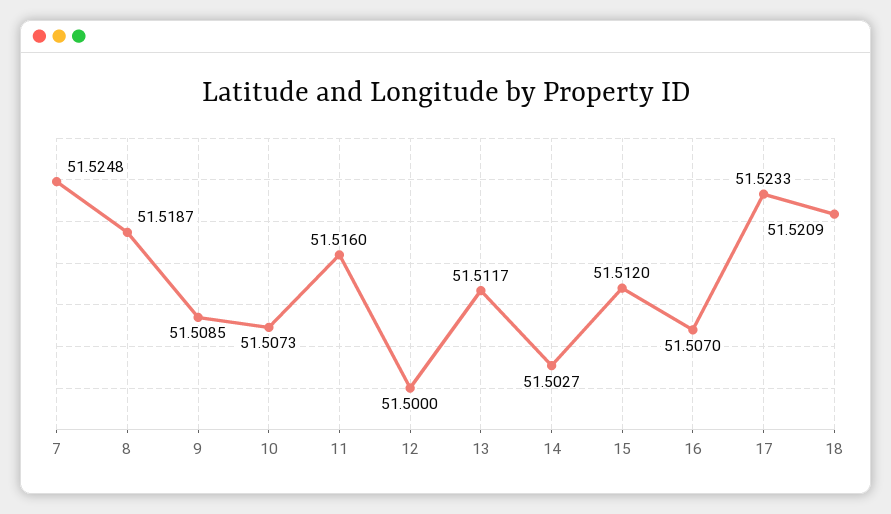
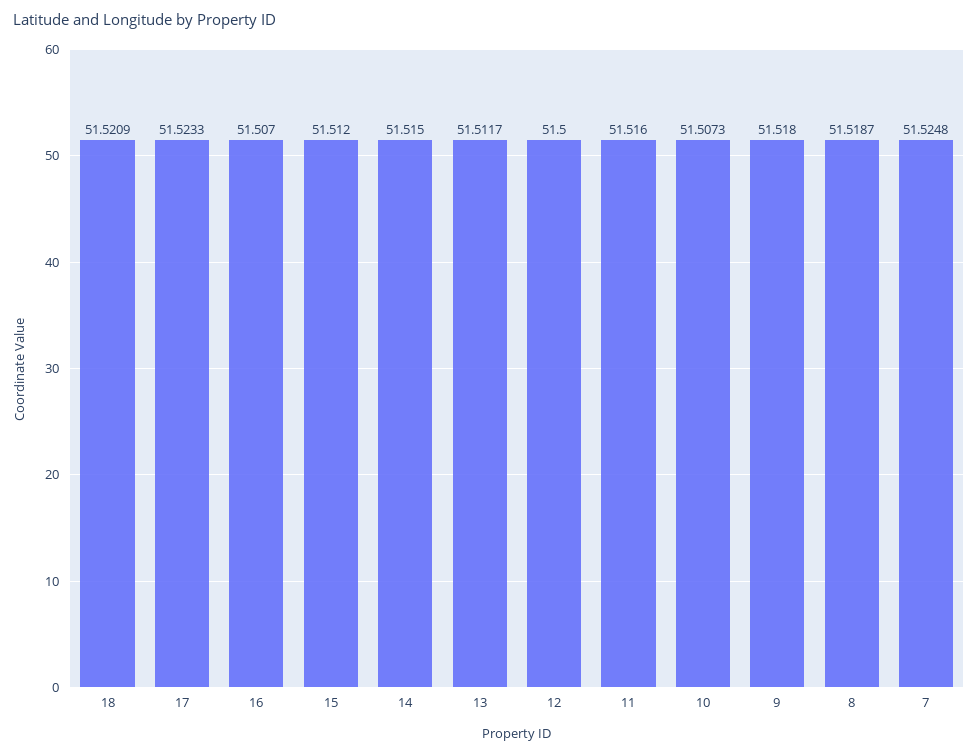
  {
    "7": 51.5248,
    "8": 51.5187,
-   "9": 51.5085,
+   "9": 51.518,
    "10": 51.5073,
    "11": 51.516,
    "12": 51.5,
    "13": 51.5117,
-   "14": 51.5027,
+   "14": 51.515,
    "15": 51.512,
    "16": 51.507,
    "17": 51.5233,
    "18": 51.5209
  }

